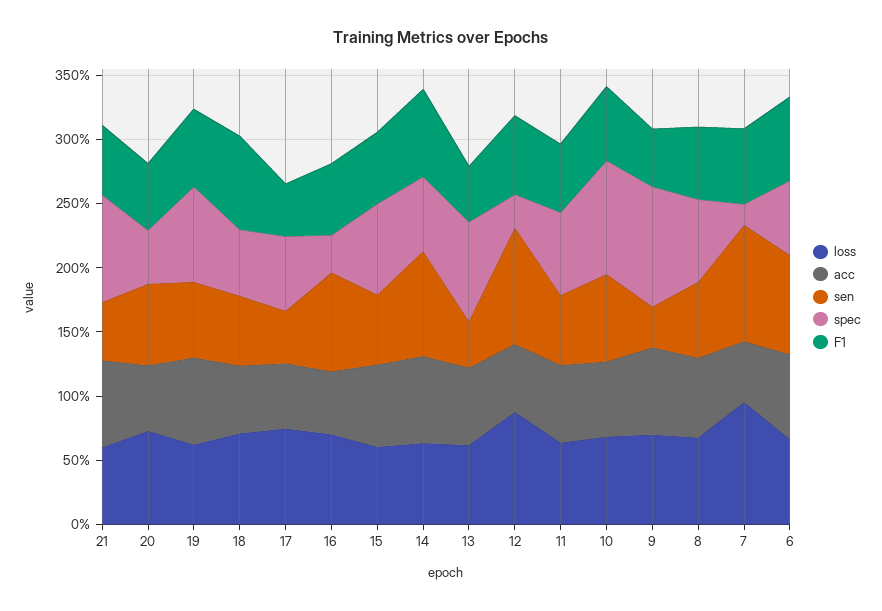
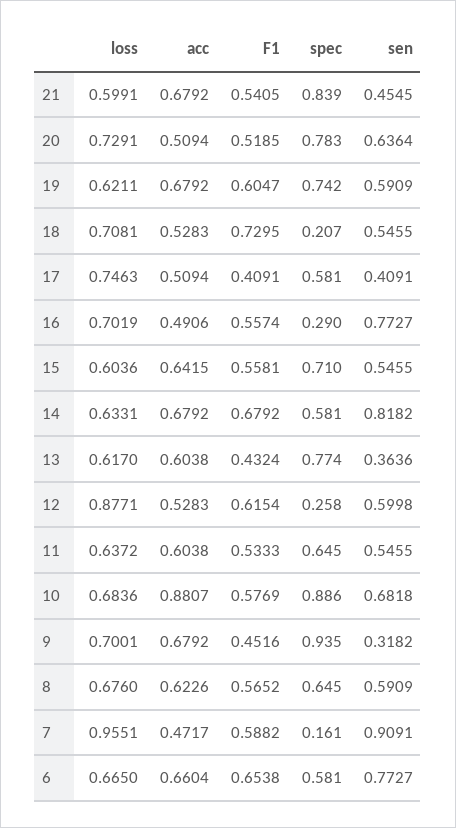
  {
    "loss": {
      "21": 0.5991,
      "20": 0.7291,
      "19": 0.6211,
      "18": 0.7081,
      "17": 0.7463,
      "16": 0.7019,
      "15": 0.6036,
      "14": 0.6331,
      "13": 0.617,
      "12": 0.8771,
      "11": 0.6372,
      "10": 0.6836,
      "9": 0.7001,
      "8": 0.676,
      "7": 0.9551,
      "6": 0.665
    },
    "acc": {
      "21": 0.6792,
      "20": 0.5094,
      "19": 0.6792,
      "18": 0.5283,
      "17": 0.5094,
      "16": 0.4906,
      "15": 0.6415,
      "14": 0.6792,
      "13": 0.6038,
      "12": 0.5283,
      "11": 0.6038,
-     "10": 0.6,
+     "10": 0.8807,
      "9": 0.6792,
      "8": 0.6226,
      "7": 0.4717,
      "6": 0.6604
    },
    "sen": {
      "21": 0.4545,
      "20": 0.6364,
      "19": 0.5909,
      "18": 0.5455,
      "17": 0.4091,
      "16": 0.7727,
      "15": 0.5455,
      "14": 0.8182,
      "13": 0.3636,
-     "12": 0.9,
+     "12": 0.5998,
      "11": 0.5455,
      "10": 0.6818,
      "9": 0.3182,
      "8": 0.5909,
      "7": 0.9091,
      "6": 0.7727
    },
    "spec": {
      "21": 0.839,
-     "20": 0.4,
+     "20": 0.783,
      "19": 0.742,
-     "18": 0.5,
+     "18": 0.207,
      "17": 0.581,
      "16": 0.29,
      "15": 0.71,
      "14": 0.581,
      "13": 0.774,
      "12": 0.258,
      "11": 0.645,
      "10": 0.886,
      "9": 0.935,
      "8": 0.645,
      "7": 0.161,
      "6": 0.581
    },
    "F1": {
      "21": 0.5405,
      "20": 0.5185,
      "19": 0.6047,
      "18": 0.7295,
      "17": 0.4091,
      "16": 0.5574,
      "15": 0.5581,
      "14": 0.6792,
      "13": 0.4324,
      "12": 0.6154,
      "11": 0.5333,
      "10": 0.5769,
      "9": 0.4516,
      "8": 0.5652,
      "7": 0.5882,
      "6": 0.6538
    }
  }

